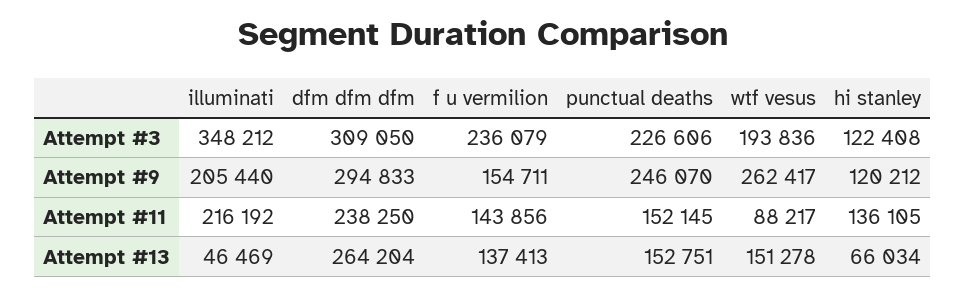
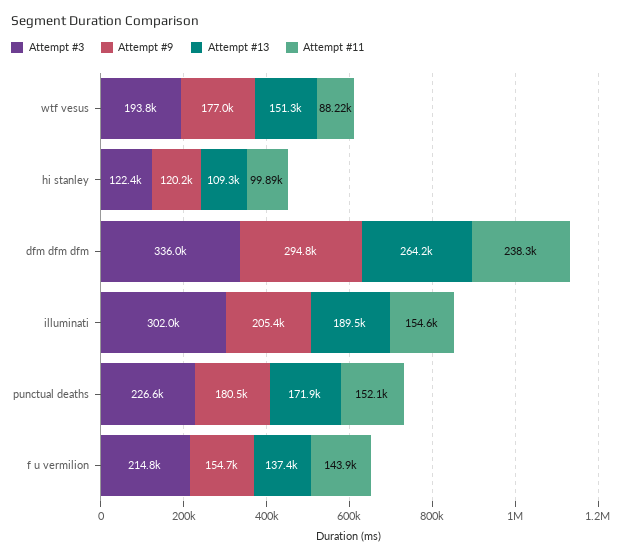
  {
    "Attempt #3": {
-     "illuminati": 348212,
+     "illuminati": 302000,
-     "dfm dfm dfm": 309050,
+     "dfm dfm dfm": 336000,
-     "f u vermilion": 236079,
+     "f u vermilion": 214800,
      "punctual deaths": 226606,
      "wtf vesus": 193836,
      "hi stanley": 122408
    },
    "Attempt #9": {
      "illuminati": 205440,
      "dfm dfm dfm": 294833,
      "f u vermilion": 154711,
-     "punctual deaths": 246070,
+     "punctual deaths": 180500,
-     "wtf vesus": 262417,
+     "wtf vesus": 177000,
      "hi stanley": 120212
    },
    "Attempt #11": {
-     "illuminati": 216192,
+     "illuminati": 154600,
      "dfm dfm dfm": 238250,
      "f u vermilion": 143856,
      "punctual deaths": 152145,
      "wtf vesus": 88217,
-     "hi stanley": 136105
+     "hi stanley": 99890
    },
    "Attempt #13": {
-     "illuminati": 46469,
+     "illuminati": 189500,
      "dfm dfm dfm": 264204,
      "f u vermilion": 137413,
-     "punctual deaths": 152751,
+     "punctual deaths": 171900,
      "wtf vesus": 151278,
-     "hi stanley": 66034
+     "hi stanley": 109300
    }
  }

